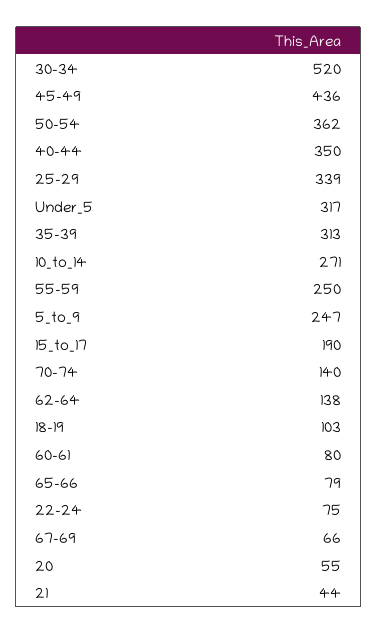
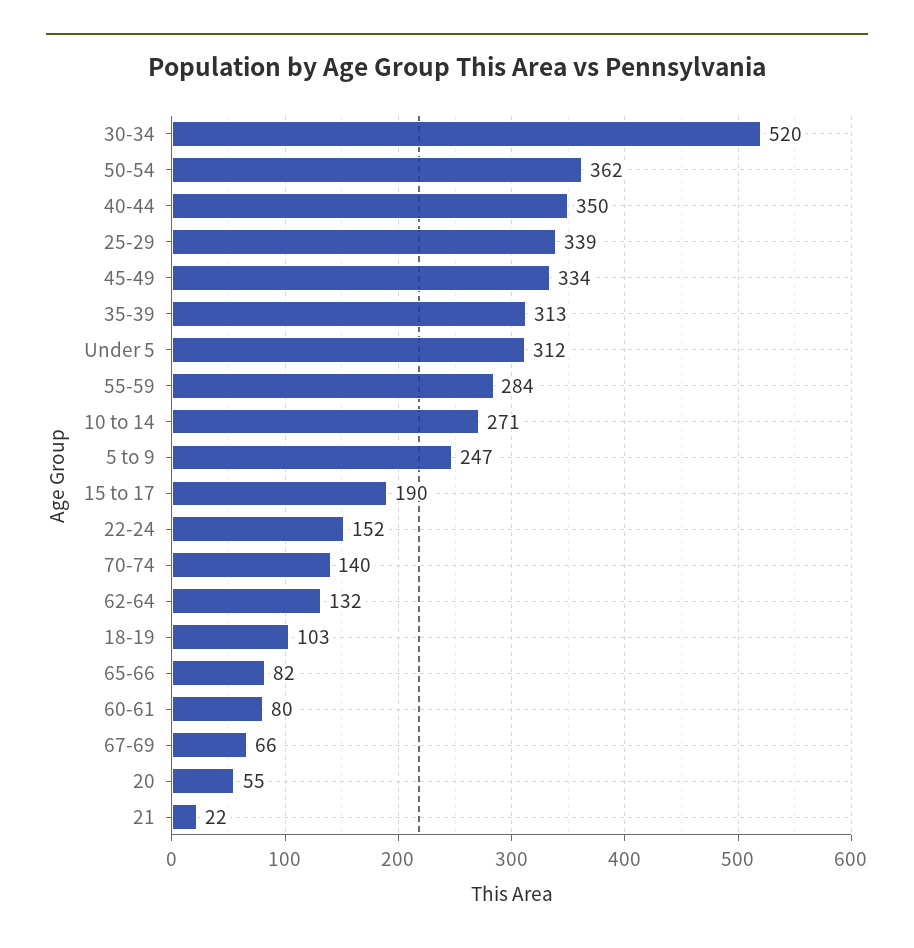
  {
    "30-34": 520,
-   "45-49": 436,
+   "45-49": 334,
    "50-54": 362,
    "40-44": 350,
    "25-29": 339,
-   "Under_5": 317,
+   "Under_5": 312,
    "35-39": 313,
    "10_to_14": 271,
-   "55-59": 250,
+   "55-59": 284,
    "5_to_9": 247,
    "15_to_17": 190,
    "70-74": 140,
-   "62-64": 138,
+   "62-64": 132,
    "18-19": 103,
    "60-61": 80,
-   "65-66": 79,
+   "65-66": 82,
-   "22-24": 75,
+   "22-24": 152,
    "67-69": 66,
    "20": 55,
-   "21": 44
+   "21": 22
  }

